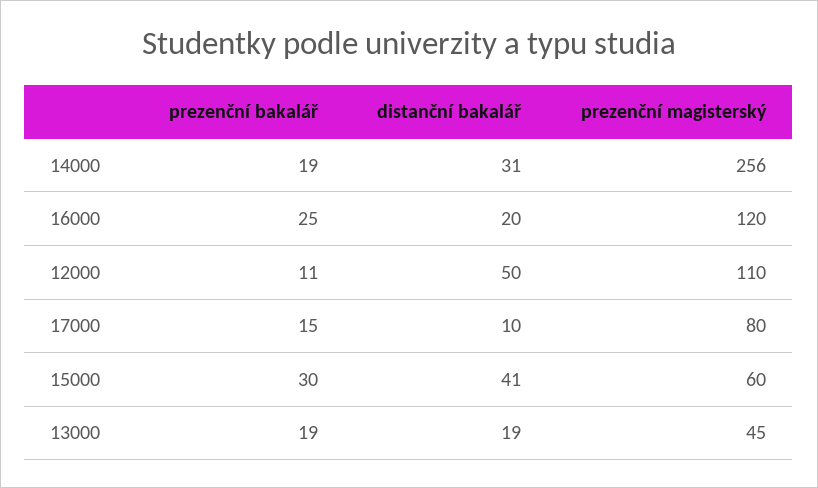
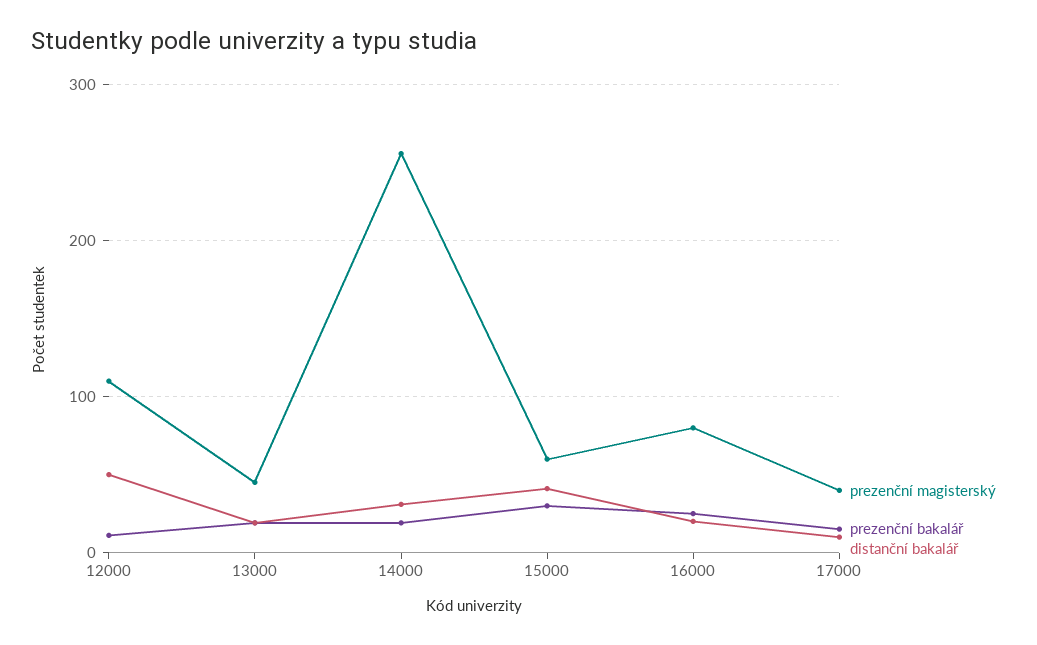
  {
    "prezenční bakalář": {
      "14000": 19,
      "16000": 25,
      "12000": 11,
      "17000": 15,
      "15000": 30,
      "13000": 19
    },
    "distanční bakalář": {
      "14000": 31,
      "16000": 20,
      "12000": 50,
      "17000": 10,
      "15000": 41,
      "13000": 19
    },
    "prezenční magisterský": {
      "14000": 256,
-     "16000": 120,
+     "16000": 80,
      "12000": 110,
-     "17000": 80,
+     "17000": 40,
      "15000": 60,
      "13000": 45
    }
  }

